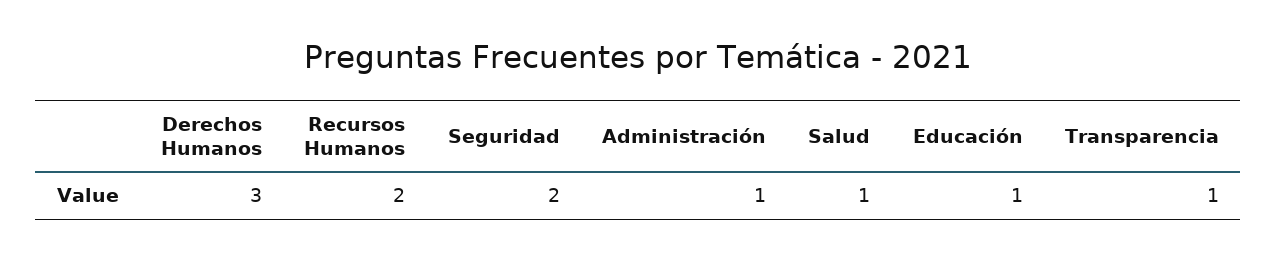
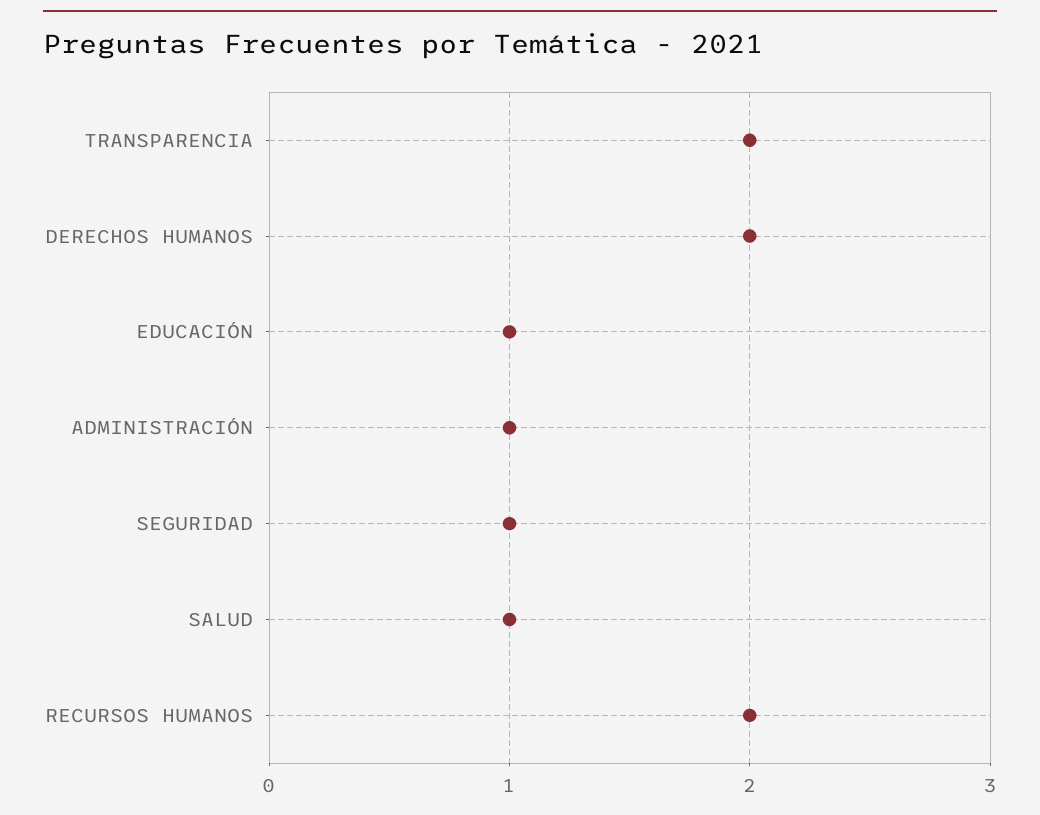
  {
-   "Derechos Humanos": 3,
+   "Derechos Humanos": 2,
    "Recursos Humanos": 2,
-   "Seguridad": 2,
+   "Seguridad": 1,
    "Administración": 1,
    "Salud": 1,
    "Educación": 1,
-   "Transparencia": 1
+   "Transparencia": 2
  }

